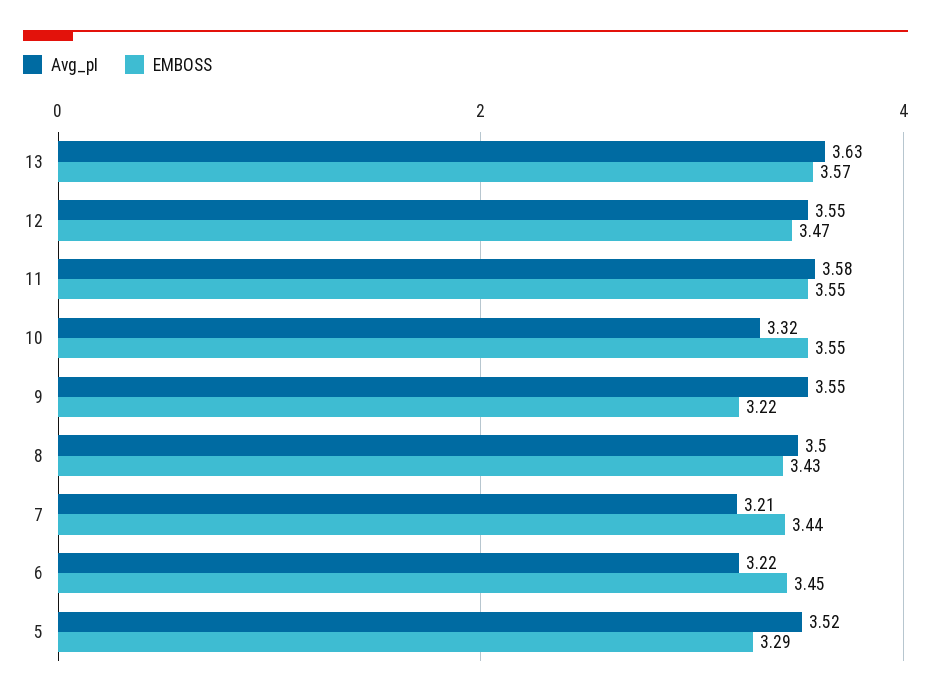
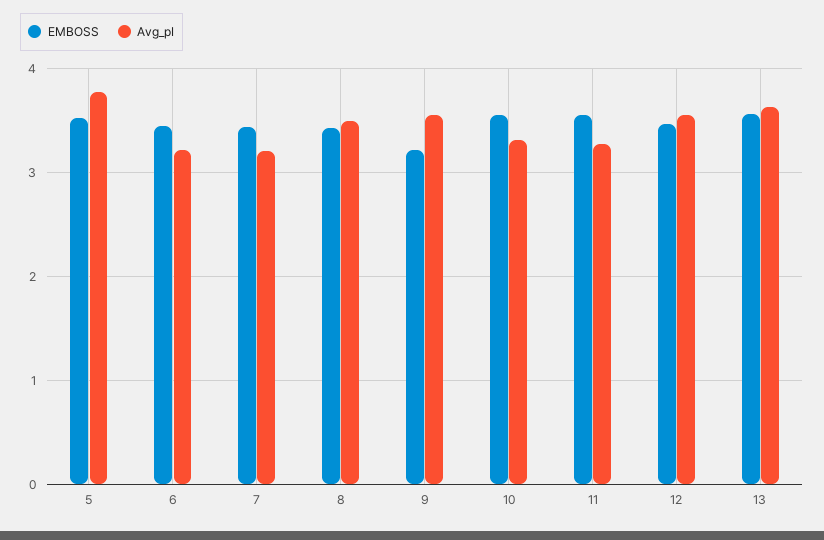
  {
    "Avg_pI": {
      "13": 3.63,
      "12": 3.55,
-     "11": 3.58,
+     "11": 3.3,
      "10": 3.32,
      "9": 3.55,
      "8": 3.5,
      "7": 3.21,
      "6": 3.22,
-     "5": 3.52
+     "5": 3.8
    },
    "EMBOSS": {
      "13": 3.57,
      "12": 3.47,
      "11": 3.55,
      "10": 3.55,
      "9": 3.22,
      "8": 3.43,
      "7": 3.44,
      "6": 3.45,
-     "5": 3.29
+     "5": 3.5
    }
  }

